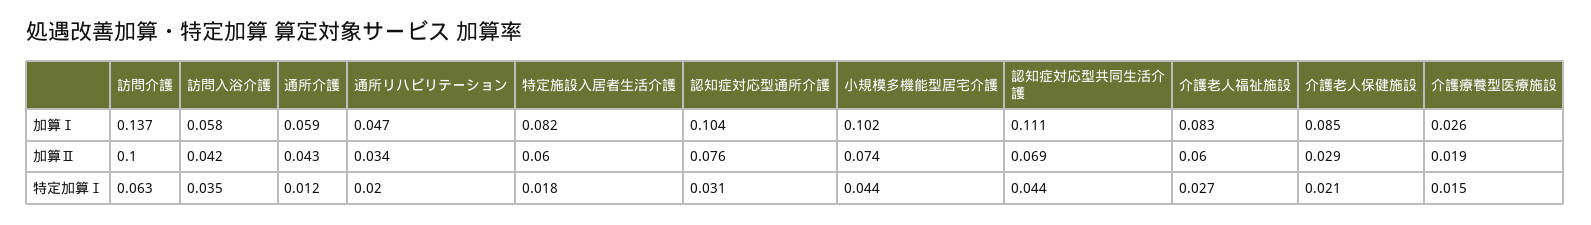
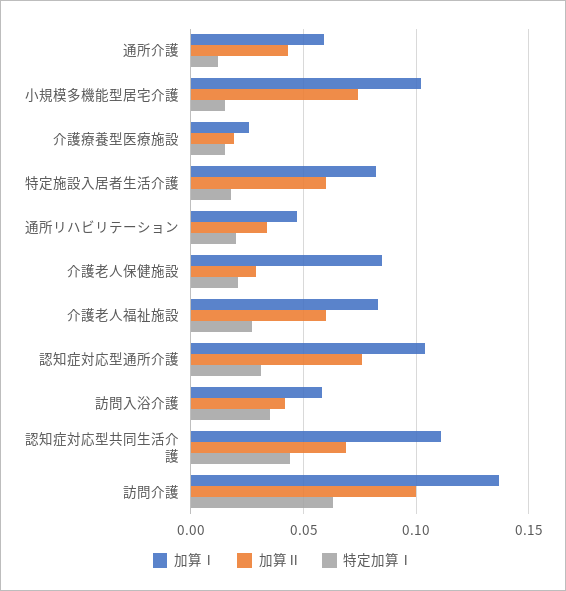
  {
    "加算Ⅰ": {
      "訪問介護": 0.137,
      "訪問入浴介護": 0.058,
      "通所介護": 0.059,
      "通所リハビリテーション": 0.047,
      "特定施設入居者生活介護": 0.082,
      "認知症対応型通所介護": 0.104,
      "小規模多機能型居宅介護": 0.102,
      "認知症対応型共同生活介護": 0.111,
      "介護老人福祉施設": 0.083,
      "介護老人保健施設": 0.085,
      "介護療養型医療施設": 0.026
    },
    "加算Ⅱ": {
      "訪問介護": 0.1,
      "訪問入浴介護": 0.042,
      "通所介護": 0.043,
      "通所リハビリテーション": 0.034,
      "特定施設入居者生活介護": 0.06,
      "認知症対応型通所介護": 0.076,
      "小規模多機能型居宅介護": 0.074,
      "認知症対応型共同生活介護": 0.069,
      "介護老人福祉施設": 0.06,
      "介護老人保健施設": 0.029,
      "介護療養型医療施設": 0.019
    },
    "特定加算Ⅰ": {
      "訪問介護": 0.063,
      "訪問入浴介護": 0.035,
      "通所介護": 0.012,
      "通所リハビリテーション": 0.02,
      "特定施設入居者生活介護": 0.018,
      "認知症対応型通所介護": 0.031,
-     "小規模多機能型居宅介護": 0.044,
+     "小規模多機能型居宅介護": 0.015,
      "認知症対応型共同生活介護": 0.044,
      "介護老人福祉施設": 0.027,
      "介護老人保健施設": 0.021,
      "介護療養型医療施設": 0.015
    }
  }

